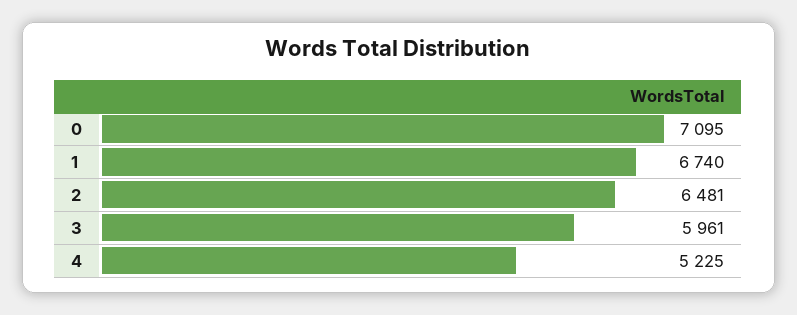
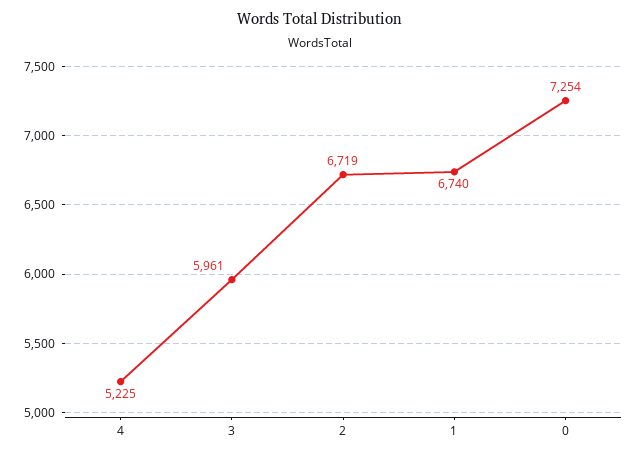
  {
-   "0": 7095,
+   "0": 7254,
    "1": 6740,
-   "2": 6481,
+   "2": 6719,
    "3": 5961,
    "4": 5225
  }

